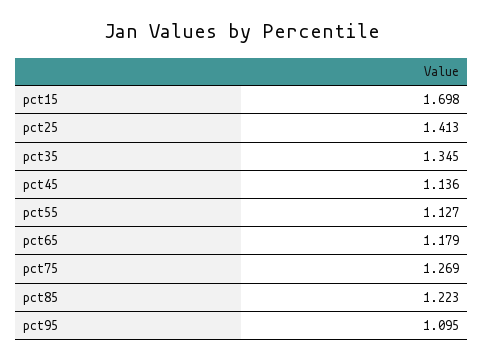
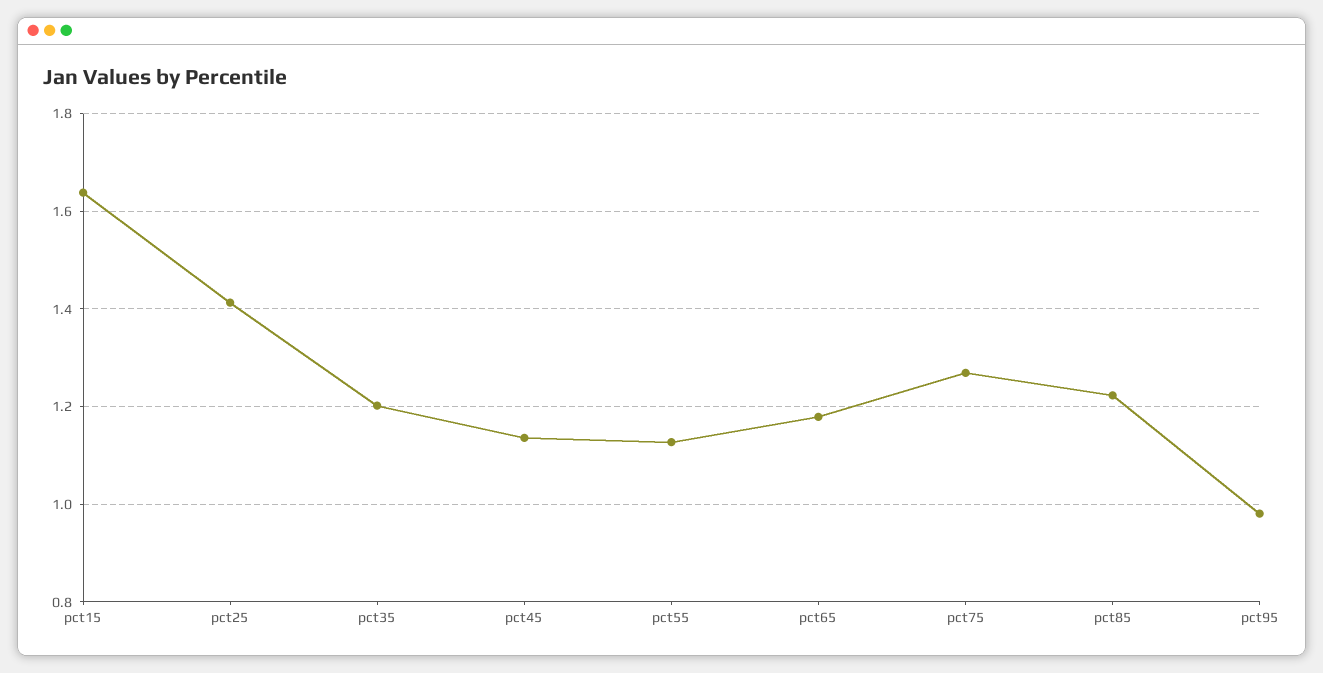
  {
-   "pct15": 1.698,
+   "pct15": 1.64,
    "pct25": 1.413,
-   "pct35": 1.345,
+   "pct35": 1.2,
    "pct45": 1.136,
    "pct55": 1.127,
    "pct65": 1.179,
    "pct75": 1.269,
    "pct85": 1.223,
-   "pct95": 1.095
+   "pct95": 0.98
  }

